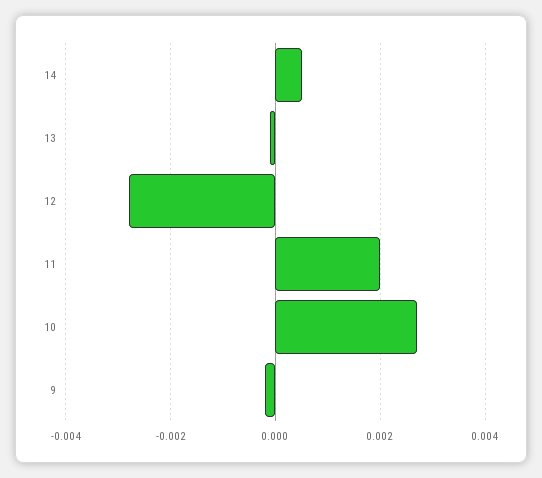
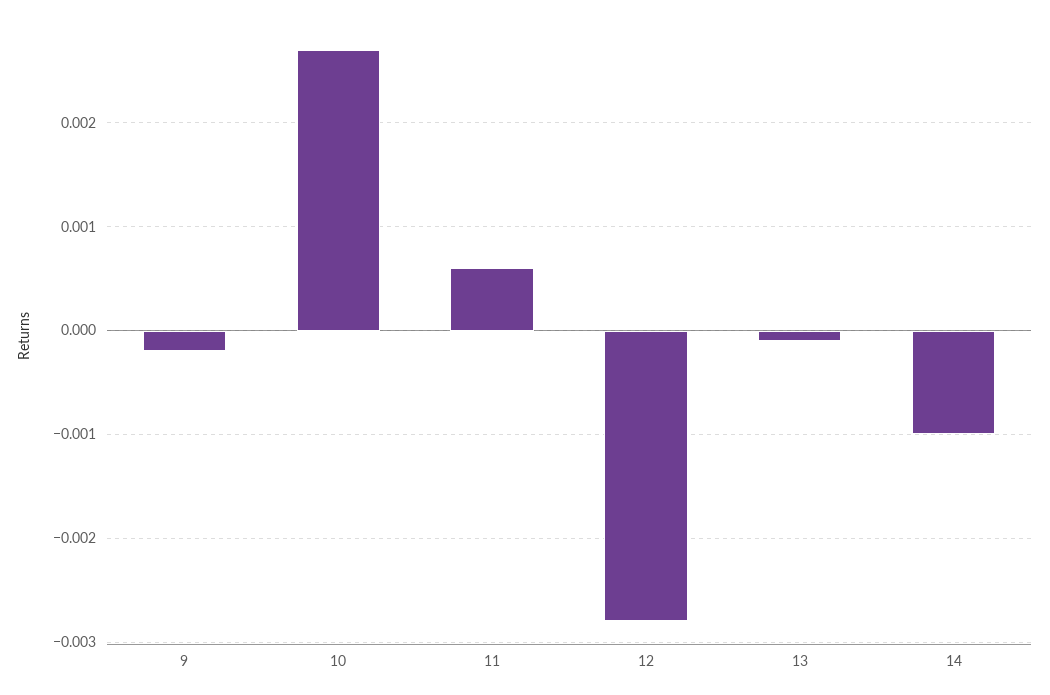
  {
-   "14": 0.0005,
+   "14": -0.001,
    "13": -0.0001,
    "12": -0.0028,
-   "11": 0.002,
+   "11": 0.0006,
    "10": 0.0027,
    "9": -0.0002
  }

